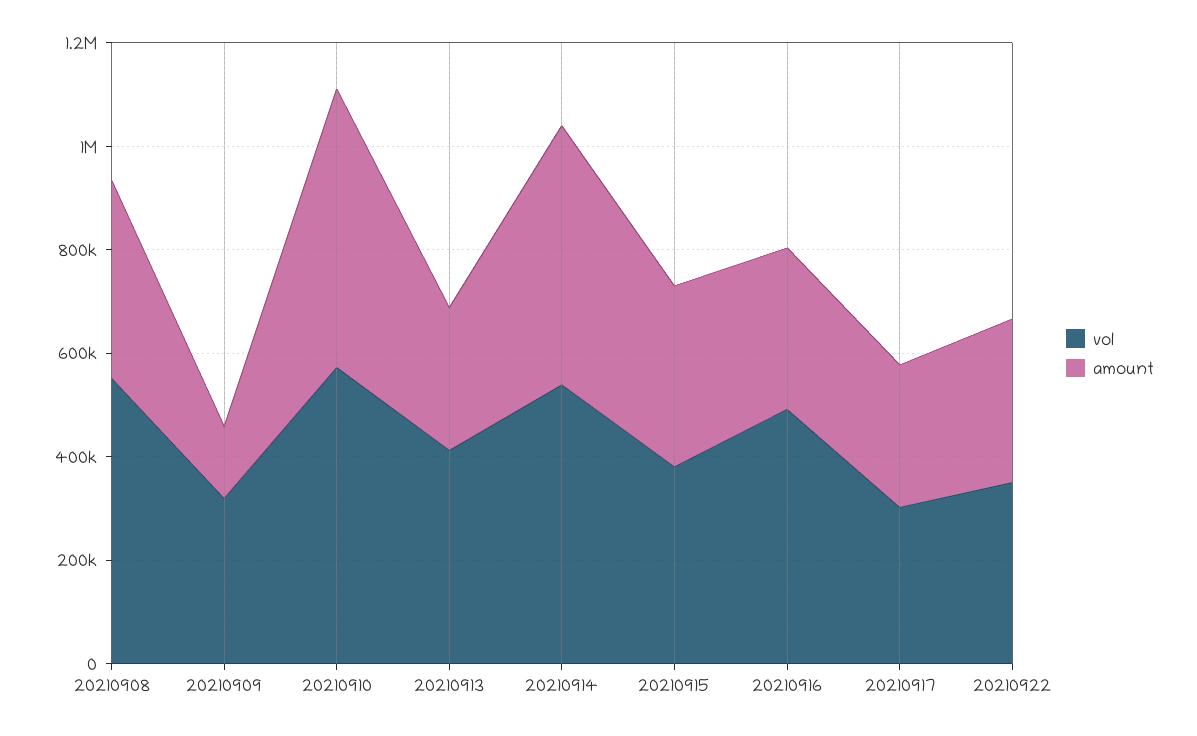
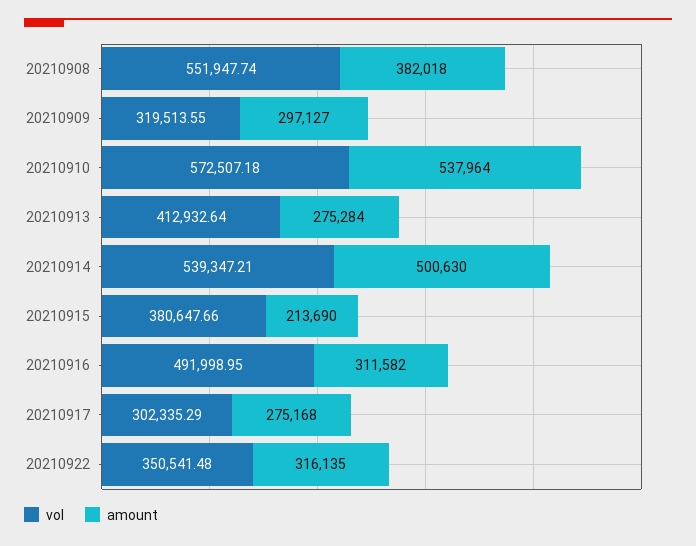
  {
    "vol": {
      "20210908": 551947.74,
      "20210909": 319513.55,
      "20210910": 572507.18,
      "20210913": 412932.64,
      "20210914": 539347.21,
      "20210915": 380647.66,
      "20210916": 491998.95,
      "20210917": 302335.29,
      "20210922": 350541.48
    },
    "amount": {
      "20210908": 382018,
-     "20210909": 150000,
+     "20210909": 297127,
      "20210910": 537964,
      "20210913": 275284,
      "20210914": 500630,
-     "20210915": 350000,
+     "20210915": 213690,
      "20210916": 311582,
      "20210917": 275168,
      "20210922": 316135
    }
  }

